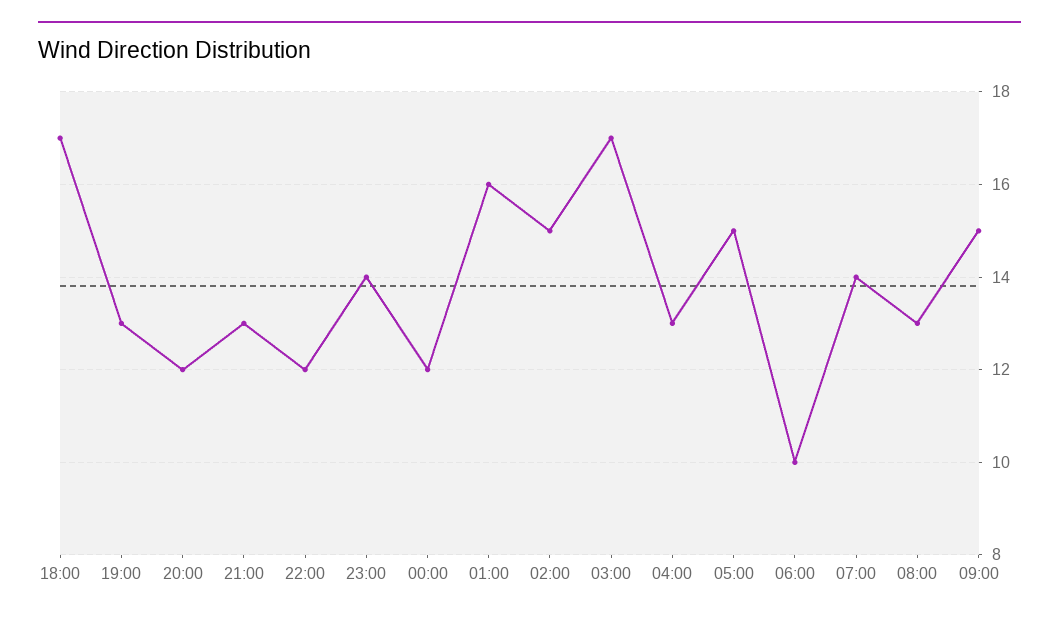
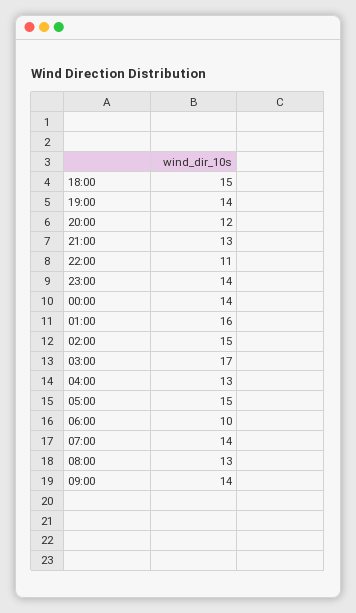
  {
-   "18:00": 17,
+   "18:00": 15,
-   "19:00": 13,
+   "19:00": 14,
    "20:00": 12,
    "21:00": 13,
-   "22:00": 12,
+   "22:00": 11,
    "23:00": 14,
-   "00:00": 12,
+   "00:00": 14,
    "01:00": 16,
    "02:00": 15,
    "03:00": 17,
    "04:00": 13,
    "05:00": 15,
    "06:00": 10,
    "07:00": 14,
    "08:00": 13,
-   "09:00": 15
+   "09:00": 14
  }

